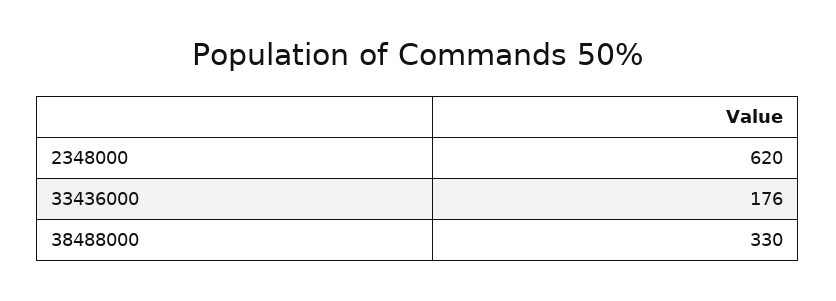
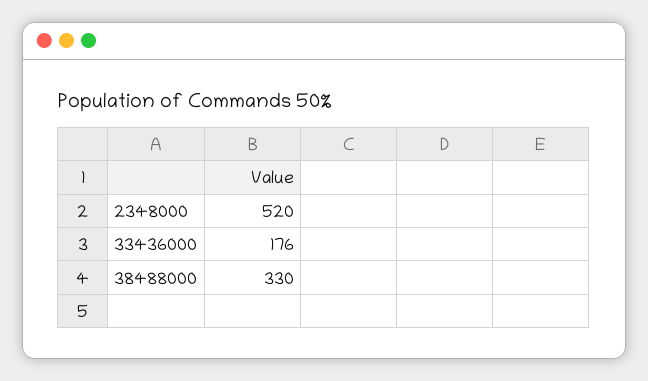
  {
-   "2348000": 620,
+   "2348000": 520,
    "33436000": 176,
    "38488000": 330
  }

